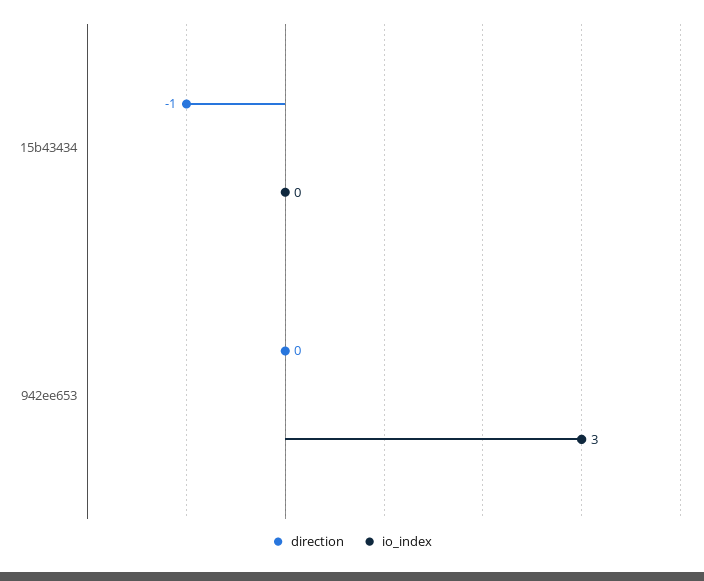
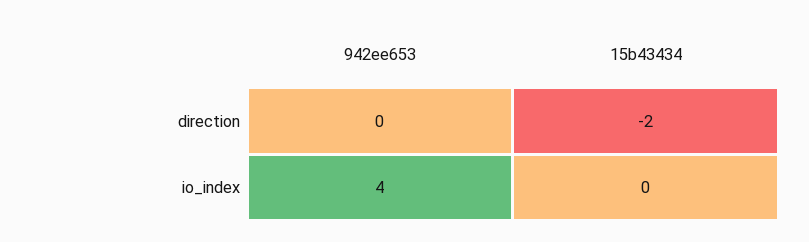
  {
    "direction": {
-     "15b43434": -1,
+     "15b43434": -2,
      "942ee653": 0
    },
    "io_index": {
      "15b43434": 0,
-     "942ee653": 3
+     "942ee653": 4
    }
  }

